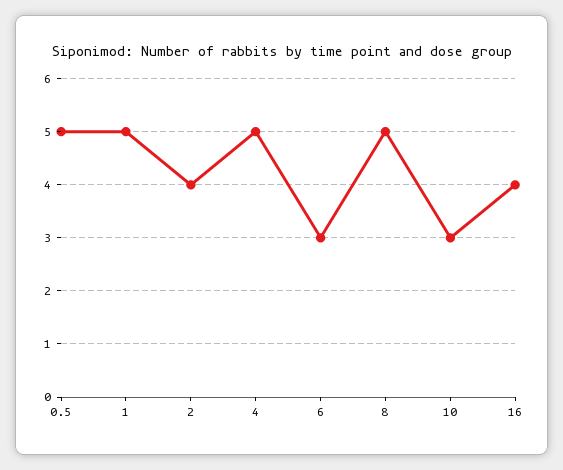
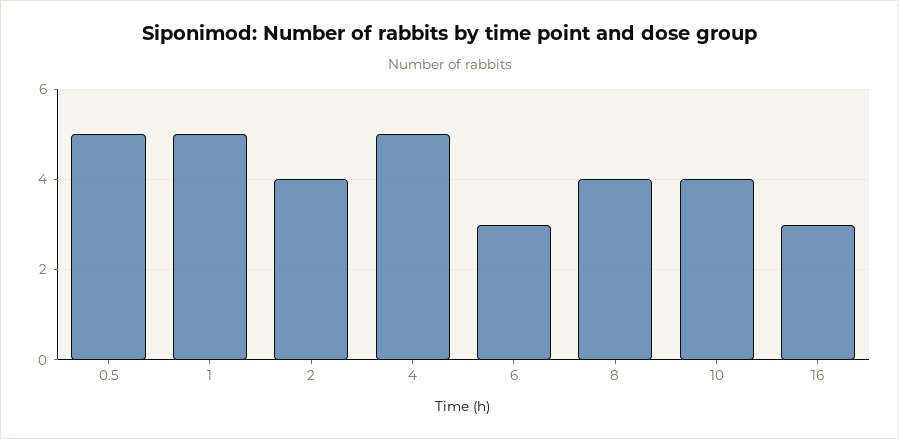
  {
    "0.5": 5,
    "1": 5,
    "2": 4,
    "4": 5,
    "6": 3,
-   "8": 5,
+   "8": 4,
-   "10": 3,
+   "10": 4,
-   "16": 4
+   "16": 3
  }

